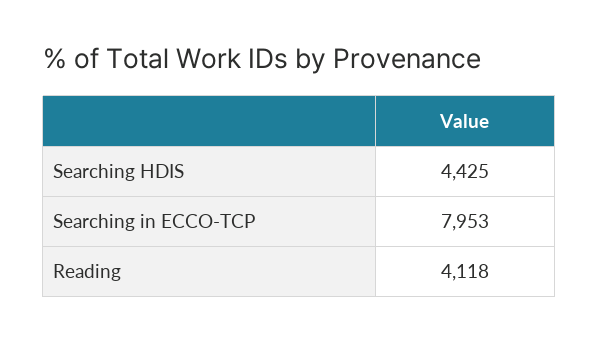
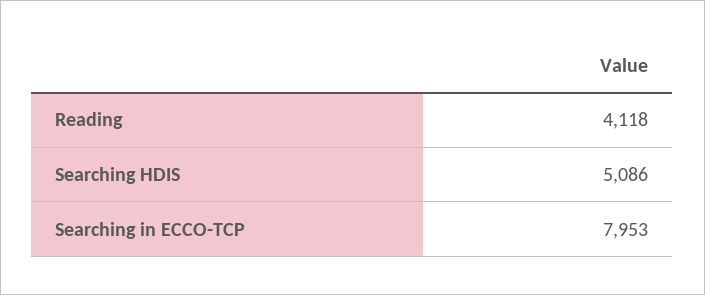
  {
-   "Searching HDIS": 4425,
+   "Searching HDIS": 5086,
    "Searching in ECCO-TCP": 7953,
    "Reading": 4118
  }

